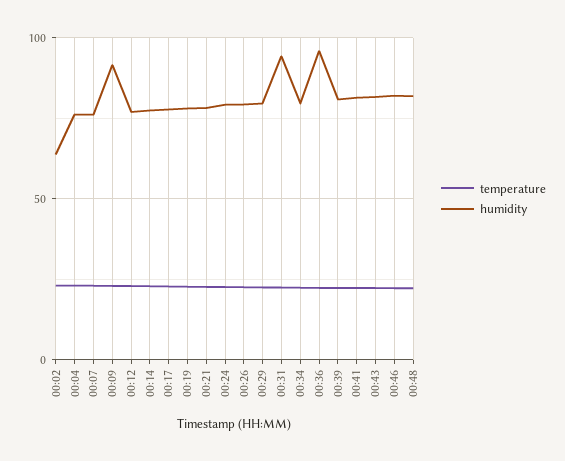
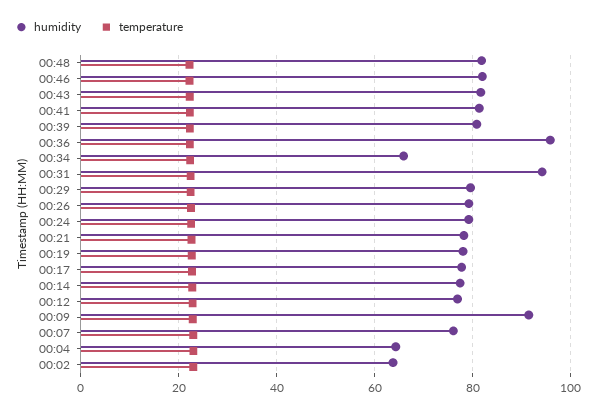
  {
    "temperature": {
      "00:02": 22,
      "00:04": 24,
      "00:07": 22,
      "00:09": 22,
      "00:12": 22,
      "00:14": 22,
      "00:17": 22,
      "00:19": 22,
      "00:21": 22,
      "00:24": 22,
      "00:26": 22,
      "00:29": 22,
      "00:31": 22,
      "00:34": 22,
      "00:36": 22,
      "00:39": 22,
      "00:41": 22,
      "00:43": 22,
      "00:46": 22,
      "00:48": 22
    },
    "humidity": {
      "00:02": 64,
-     "00:04": 75,
+     "00:04": 64,
      "00:07": 76,
      "00:09": 92,
      "00:12": 76,
      "00:14": 78,
      "00:17": 78,
      "00:19": 78,
      "00:21": 78,
      "00:24": 80,
      "00:26": 80,
      "00:29": 80,
      "00:31": 94,
-     "00:34": 80,
+     "00:34": 66,
      "00:36": 96,
      "00:39": 80,
      "00:41": 82,
      "00:43": 82,
      "00:46": 82,
      "00:48": 82
    }
  }

